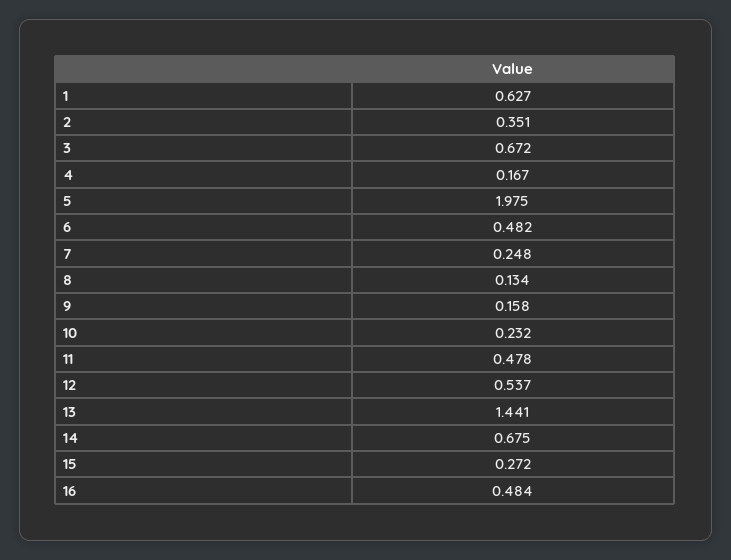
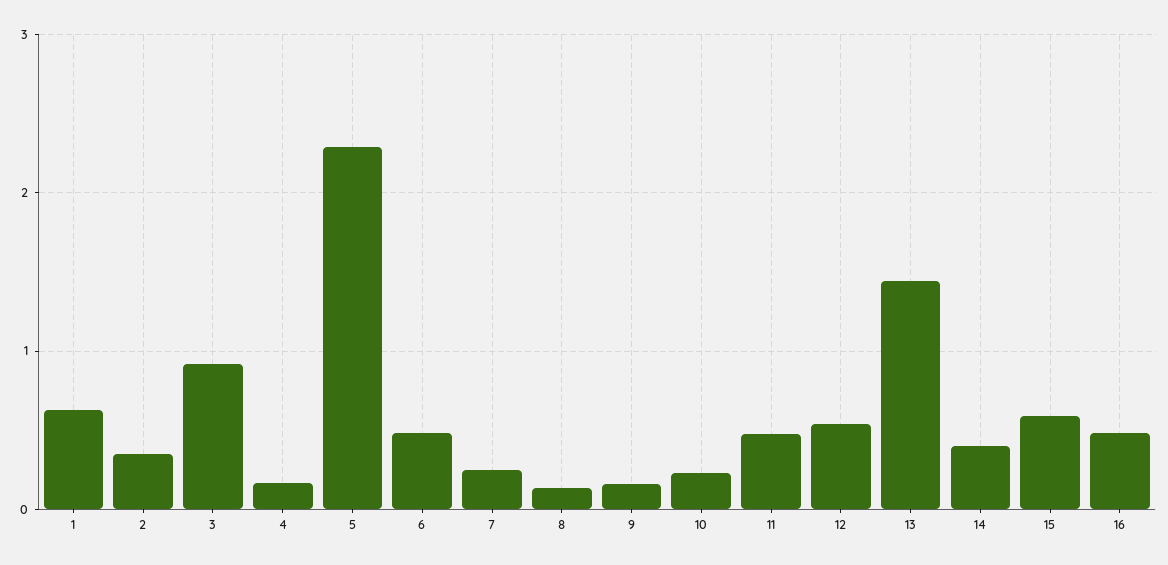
  {
    "1": 0.627,
    "2": 0.351,
-   "3": 0.672,
+   "3": 0.9,
    "4": 0.167,
-   "5": 1.975,
+   "5": 2.3,
    "6": 0.482,
    "7": 0.248,
    "8": 0.134,
    "9": 0.158,
    "10": 0.232,
    "11": 0.478,
    "12": 0.537,
    "13": 1.441,
-   "14": 0.675,
+   "14": 0.4,
-   "15": 0.272,
+   "15": 0.6,
    "16": 0.484
  }

